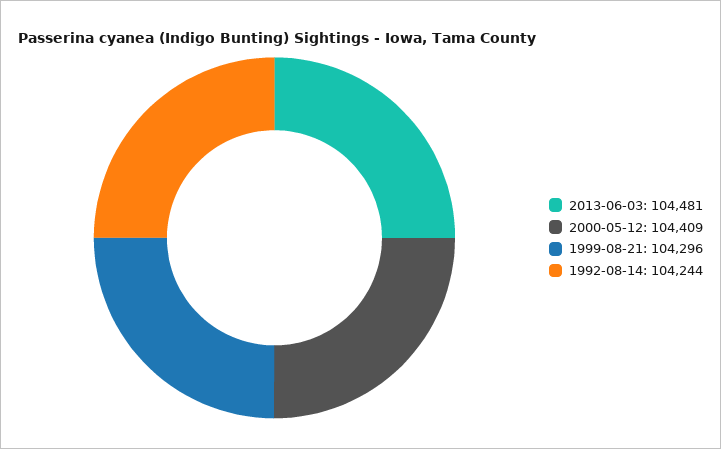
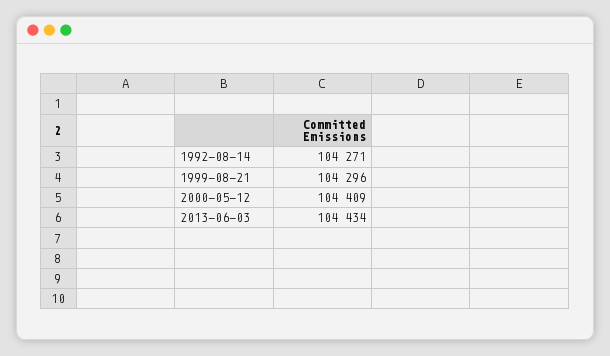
  {
-   "2013-06-03": 104481,
+   "2013-06-03": 104434,
    "2000-05-12": 104409,
    "1999-08-21": 104296,
-   "1992-08-14": 104244
+   "1992-08-14": 104271
  }

